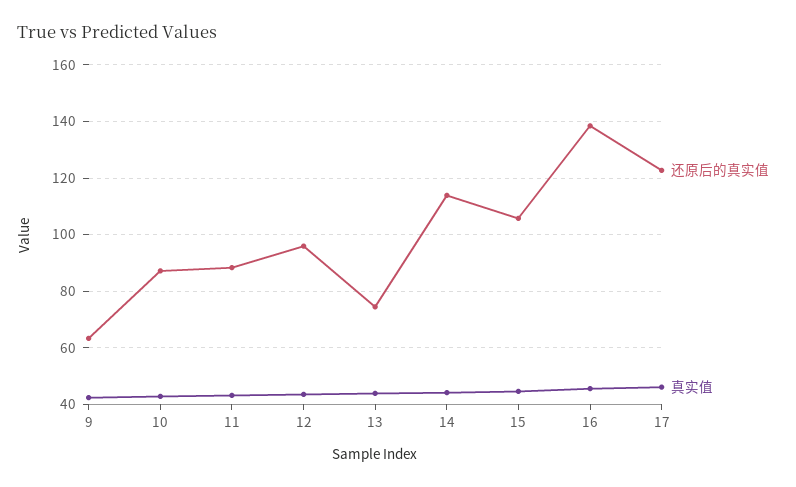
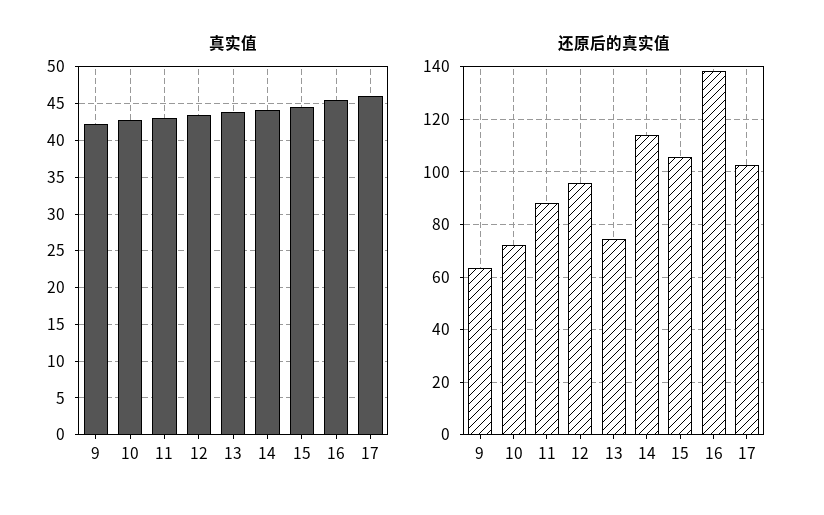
  {
    "还原后的真实值": {
      "9": 62.5,
-     "10": 87.5,
+     "10": 72.5,
      "11": 87.5,
      "12": 95,
      "13": 75,
      "14": 115,
      "15": 105,
      "16": 137.5,
-     "17": 122.5
+     "17": 102.5
    },
    "真实值": {
      "9": 42,
      "10": 43,
      "11": 43,
      "12": 44,
      "13": 44,
      "14": 44,
      "15": 45,
      "16": 46,
      "17": 46
    }
  }

